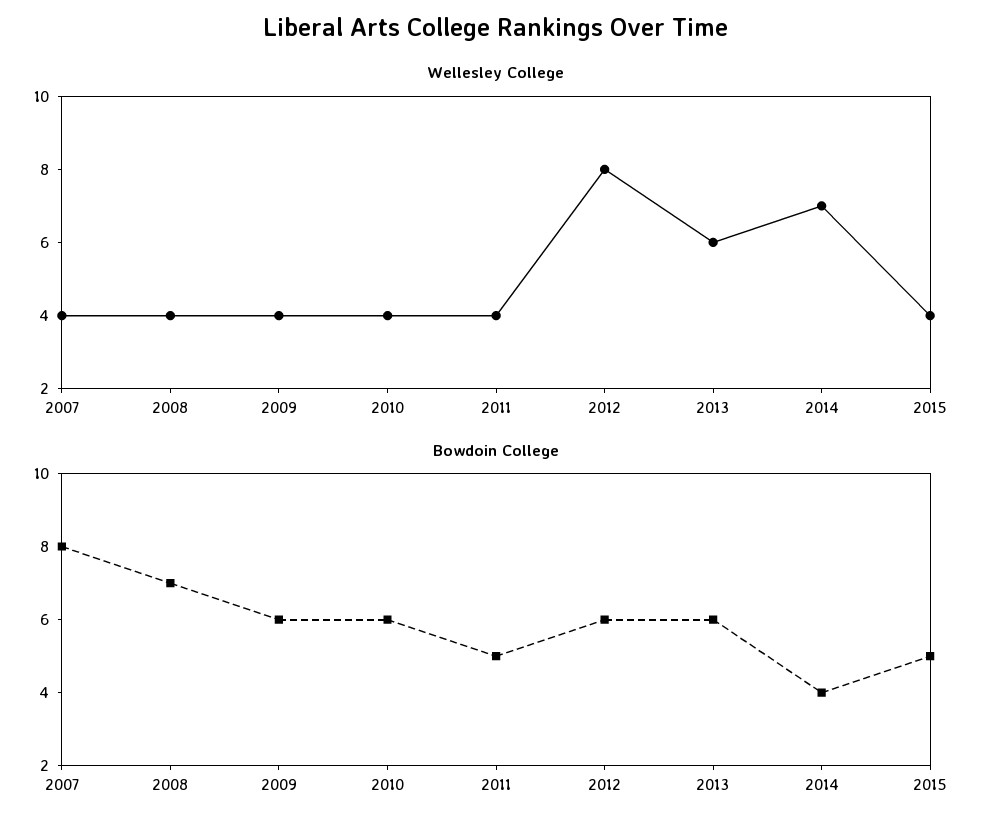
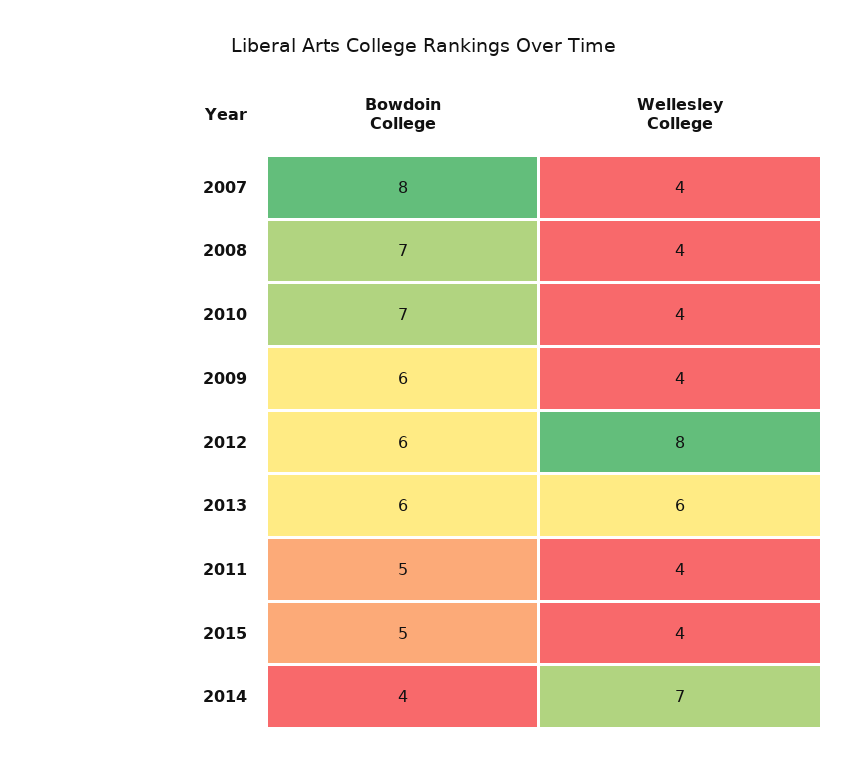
  {
    "Wellesley College": {
      "2007": 4,
      "2008": 4,
      "2009": 4,
      "2010": 4,
      "2011": 4,
      "2012": 8,
      "2013": 6,
      "2014": 7,
      "2015": 4
    },
    "Bowdoin College": {
      "2007": 8,
      "2008": 7,
      "2009": 6,
-     "2010": 6,
+     "2010": 7,
      "2011": 5,
      "2012": 6,
      "2013": 6,
      "2014": 4,
      "2015": 5
    }
  }

